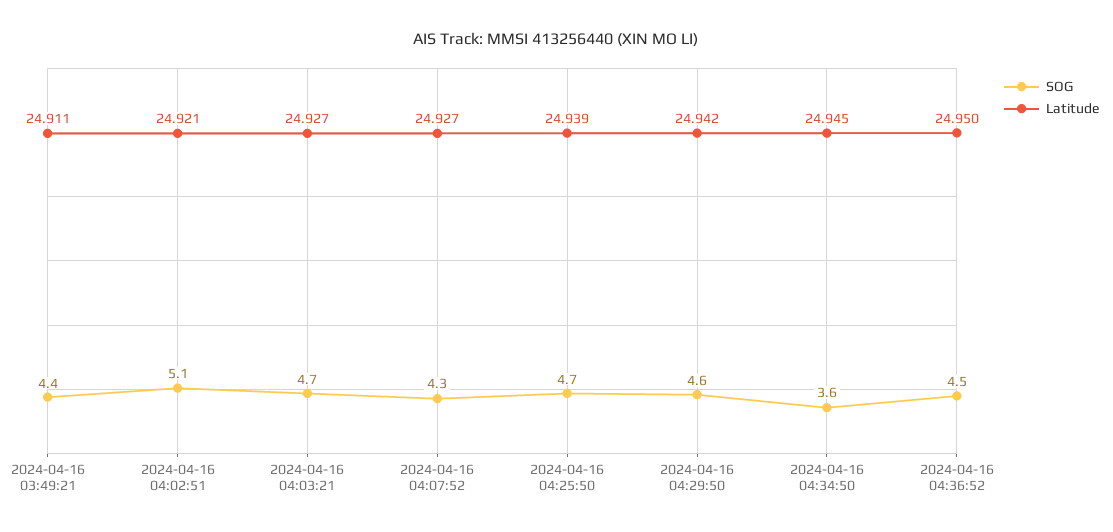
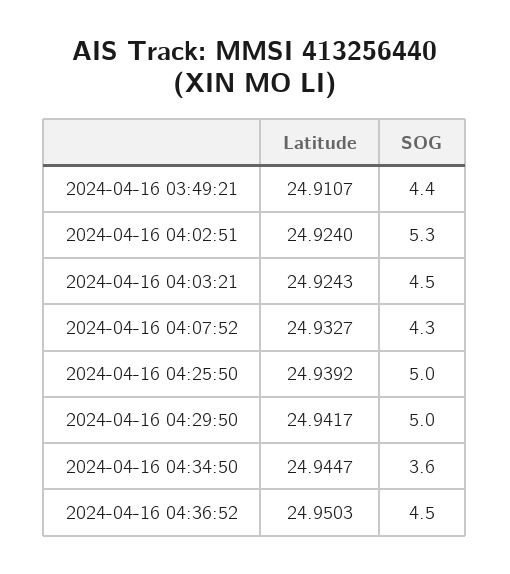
  {
    "SOG": {
      "2024-04-16 03:49:21": 4.4,
-     "2024-04-16 04:02:51": 5.1,
+     "2024-04-16 04:02:51": 5.3,
-     "2024-04-16 04:03:21": 4.7,
+     "2024-04-16 04:03:21": 4.5,
      "2024-04-16 04:07:52": 4.3,
-     "2024-04-16 04:25:50": 4.7,
+     "2024-04-16 04:25:50": 5,
-     "2024-04-16 04:29:50": 4.6,
+     "2024-04-16 04:29:50": 5,
      "2024-04-16 04:34:50": 3.6,
      "2024-04-16 04:36:52": 4.5
    },
    "Latitude": {
      "2024-04-16 03:49:21": 24.9107,
-     "2024-04-16 04:02:51": 24.921,
+     "2024-04-16 04:02:51": 24.924,
-     "2024-04-16 04:03:21": 24.927,
+     "2024-04-16 04:03:21": 24.9243,
-     "2024-04-16 04:07:52": 24.927,
+     "2024-04-16 04:07:52": 24.9327,
      "2024-04-16 04:25:50": 24.9392,
      "2024-04-16 04:29:50": 24.9417,
      "2024-04-16 04:34:50": 24.9447,
      "2024-04-16 04:36:52": 24.9503
    }
  }

